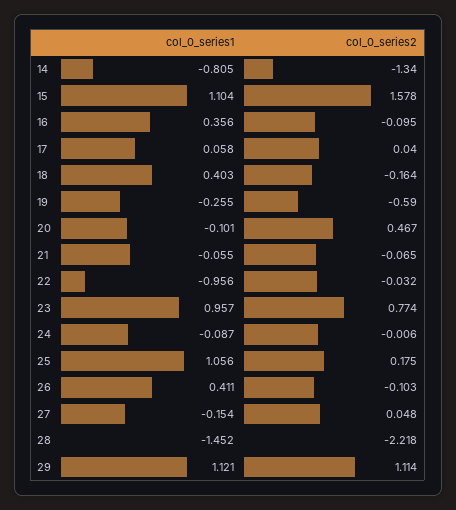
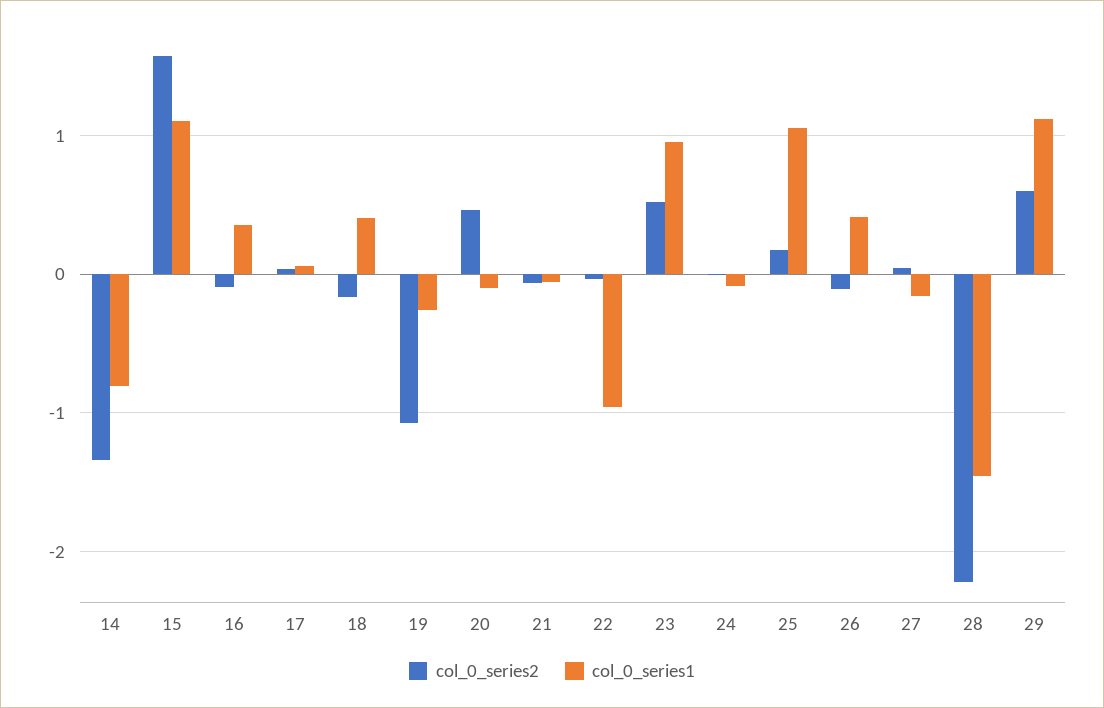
  {
    "col_0_series1": {
      "14": -0.805,
      "15": 1.104,
      "16": 0.356,
      "17": 0.058,
      "18": 0.403,
      "19": -0.255,
      "20": -0.101,
      "21": -0.055,
      "22": -0.956,
      "23": 0.957,
      "24": -0.087,
      "25": 1.056,
      "26": 0.411,
      "27": -0.154,
      "28": -1.452,
      "29": 1.121
    },
    "col_0_series2": {
      "14": -1.34,
      "15": 1.578,
      "16": -0.095,
      "17": 0.04,
      "18": -0.164,
-     "19": -0.59,
+     "19": -1.1,
      "20": 0.467,
      "21": -0.065,
      "22": -0.032,
-     "23": 0.774,
+     "23": 0.5,
      "24": -0.006,
      "25": 0.175,
      "26": -0.103,
      "27": 0.048,
      "28": -2.218,
-     "29": 1.114
+     "29": 0.6
    }
  }

